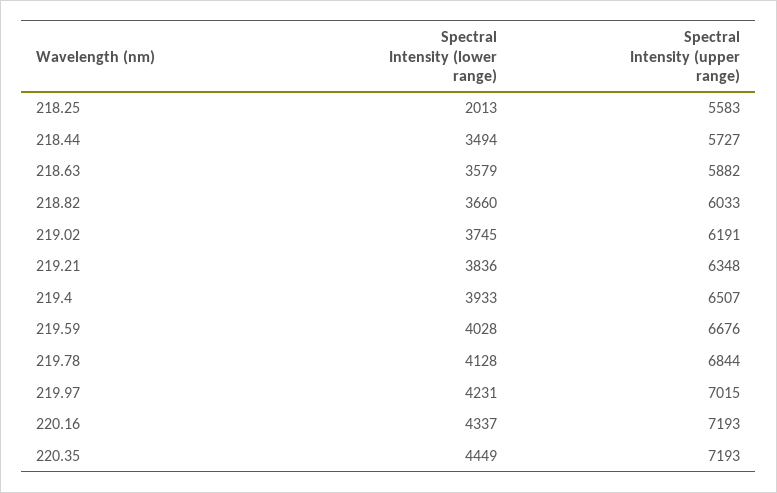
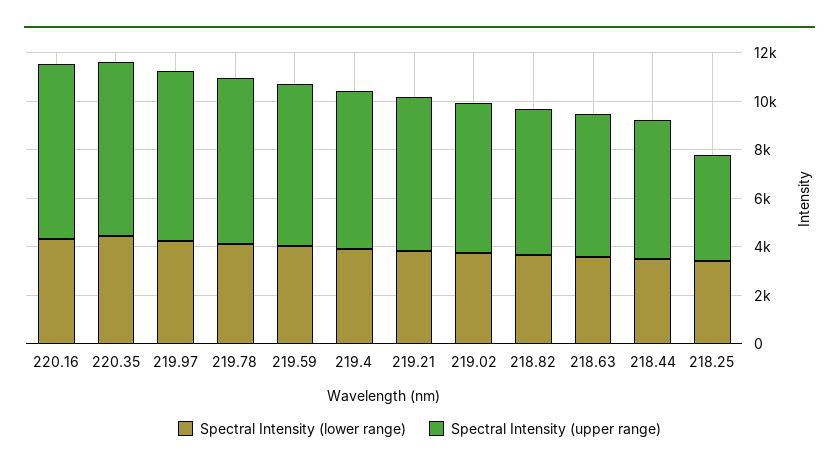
  {
    "Spectral Intensity (lower range)": {
-     "218.25": 2013,
+     "218.25": 3500,
      "218.44": 3494,
      "218.63": 3579,
      "218.82": 3660,
      "219.02": 3745,
      "219.21": 3836,
      "219.4": 3933,
      "219.59": 4028,
      "219.78": 4128,
      "219.97": 4231,
      "220.16": 4337,
      "220.35": 4449
    },
    "Spectral Intensity (upper range)": {
-     "218.25": 5583,
+     "218.25": 4500,
      "218.44": 5727,
      "218.63": 5882,
      "218.82": 6033,
      "219.02": 6191,
      "219.21": 6348,
      "219.4": 6507,
      "219.59": 6676,
      "219.78": 6844,
      "219.97": 7015,
      "220.16": 7193,
      "220.35": 7193
    }
  }

